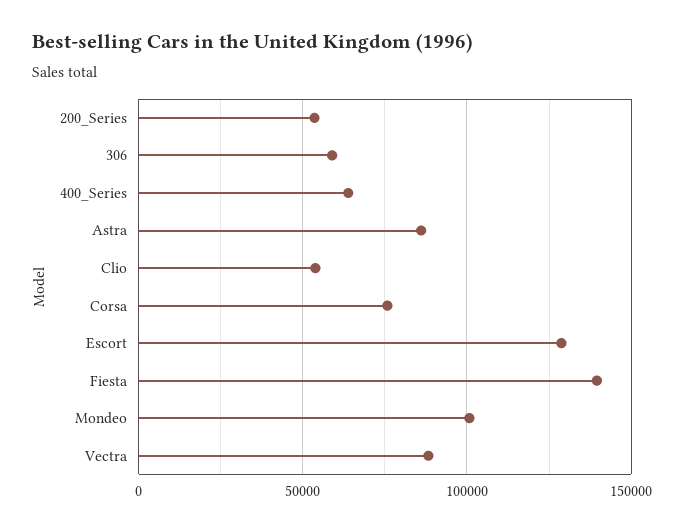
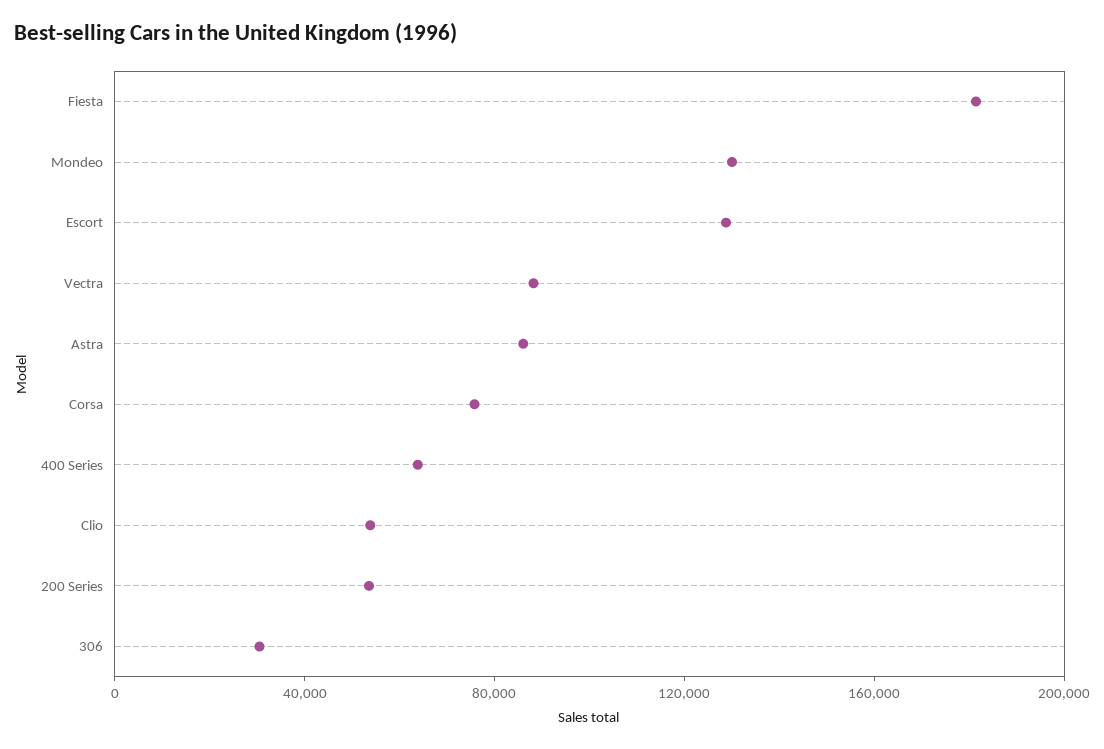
  {
    "200_Series": 55000,
-   "306": 60000,
+   "306": 30000,
    "400_Series": 65000,
    "Astra": 85000,
    "Clio": 55000,
    "Corsa": 75000,
    "Escort": 130000,
-   "Fiesta": 140000,
+   "Fiesta": 180000,
-   "Mondeo": 100000,
+   "Mondeo": 130000,
    "Vectra": 90000
  }

